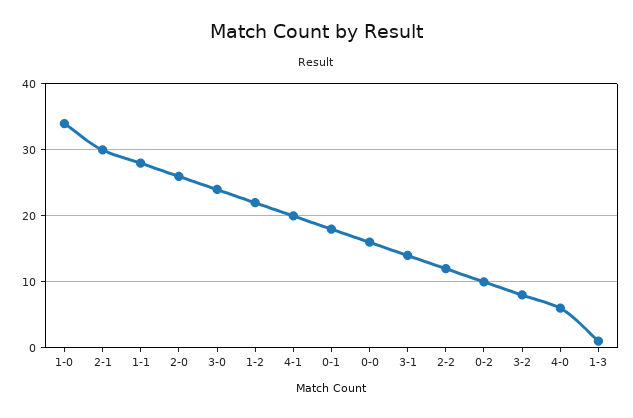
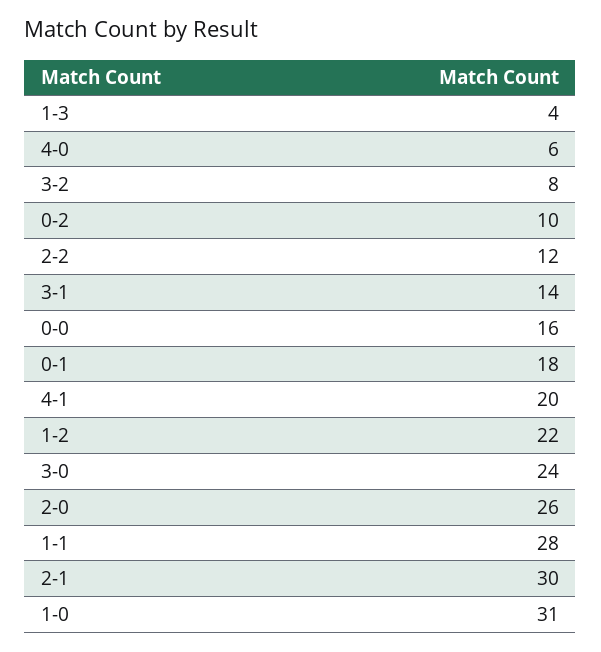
  {
-   "1-0": 34,
+   "1-0": 31,
    "2-1": 30,
    "1-1": 28,
    "2-0": 26,
    "3-0": 24,
    "1-2": 22,
    "4-1": 20,
    "0-1": 18,
    "0-0": 16,
    "3-1": 14,
    "2-2": 12,
    "0-2": 10,
    "3-2": 8,
    "4-0": 6,
-   "1-3": 1
+   "1-3": 4
  }

